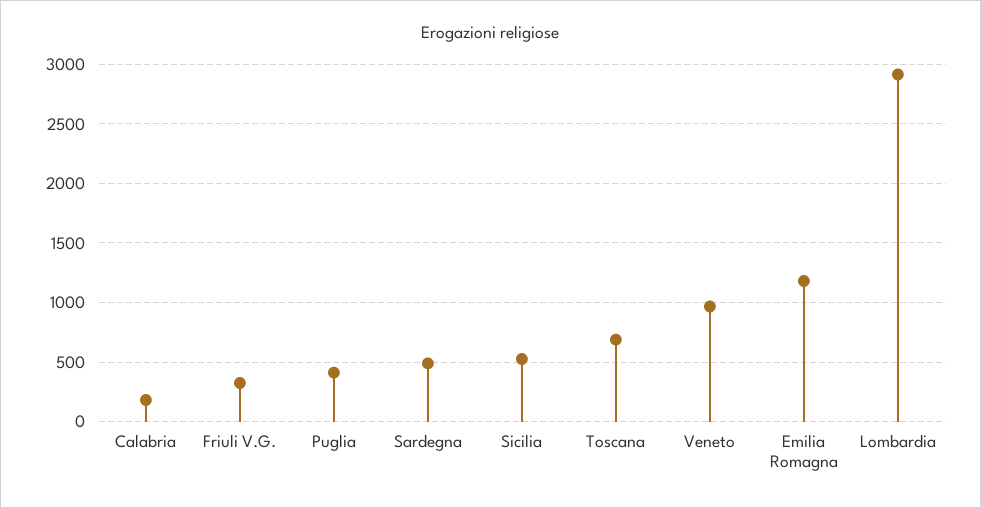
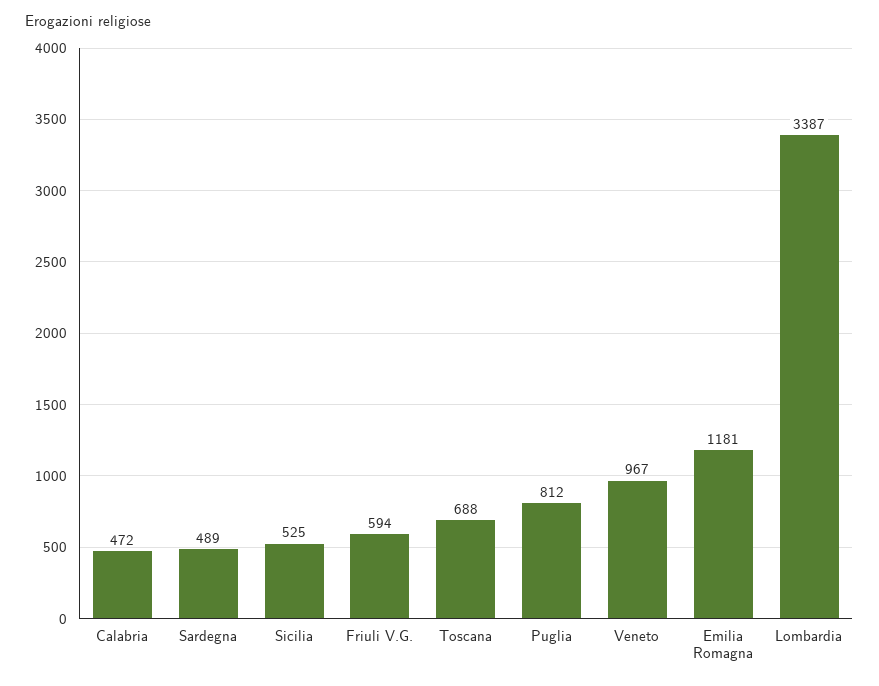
  {
-   "Calabria": 200,
+   "Calabria": 472,
-   "Friuli V.G.": 300,
+   "Friuli V.G.": 594,
-   "Puglia": 400,
+   "Puglia": 812,
    "Sardegna": 489,
    "Sicilia": 525,
    "Toscana": 688,
    "Veneto": 967,
    "Emilia Romagna": 1181,
-   "Lombardia": 2900
+   "Lombardia": 3387
  }

